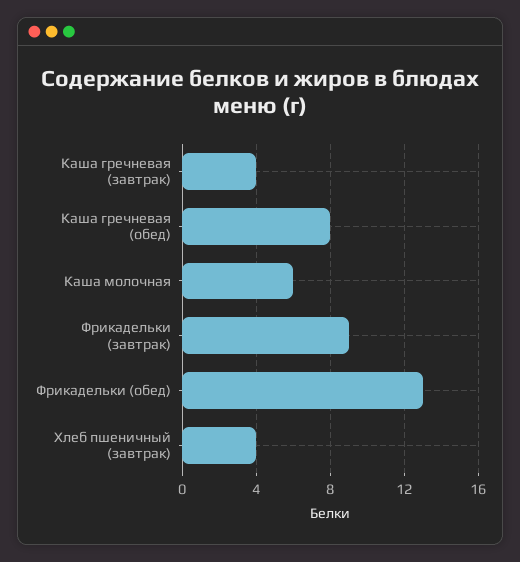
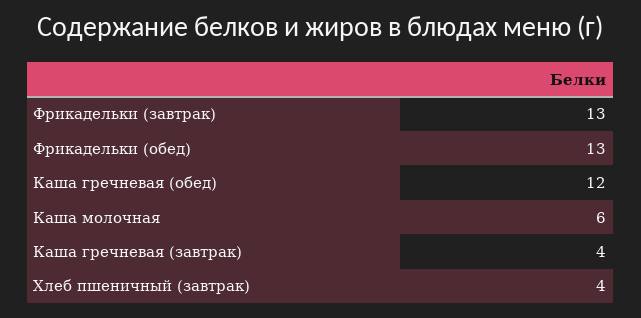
  {
    "Каша гречневая (завтрак)": 4,
-   "Каша гречневая (обед)": 8,
+   "Каша гречневая (обед)": 12,
    "Каша молочная": 6,
-   "Фрикадельки (завтрак)": 9,
+   "Фрикадельки (завтрак)": 13,
    "Фрикадельки (обед)": 13,
    "Хлеб пшеничный (завтрак)": 4
  }

